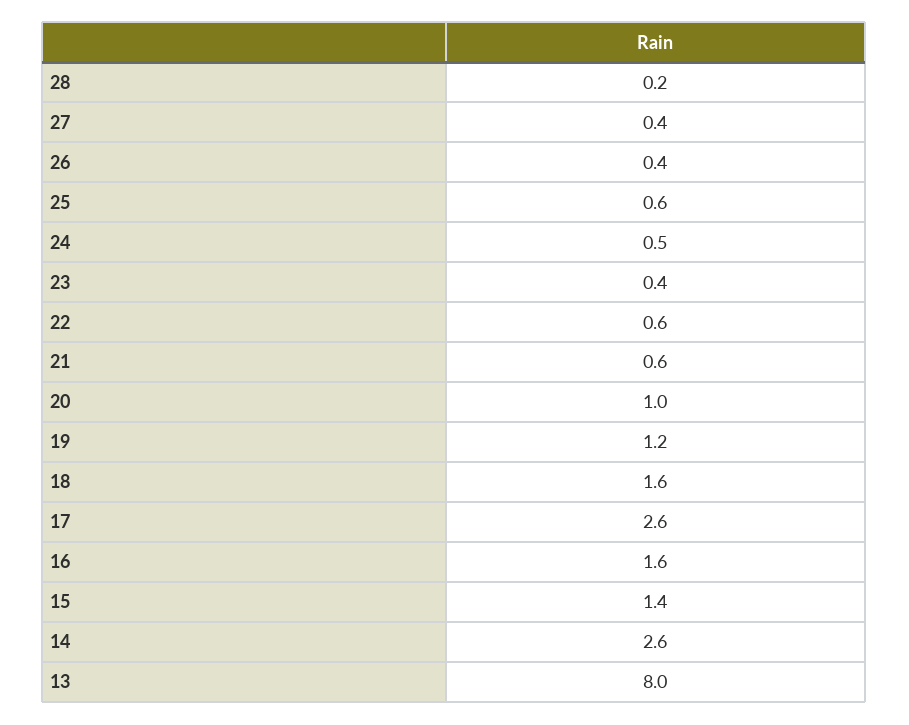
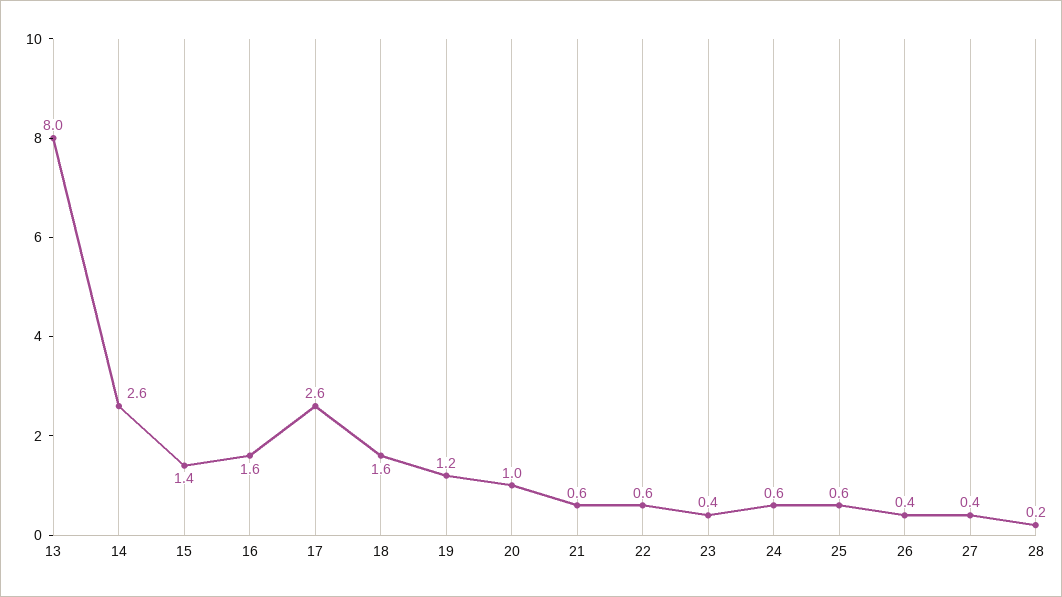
  {
    "28": 0.2,
    "27": 0.4,
    "26": 0.4,
    "25": 0.6,
-   "24": 0.5,
+   "24": 0.6,
    "23": 0.4,
    "22": 0.6,
    "21": 0.6,
    "20": 1,
    "19": 1.2,
    "18": 1.6,
    "17": 2.6,
    "16": 1.6,
    "15": 1.4,
    "14": 2.6,
    "13": 8
  }

